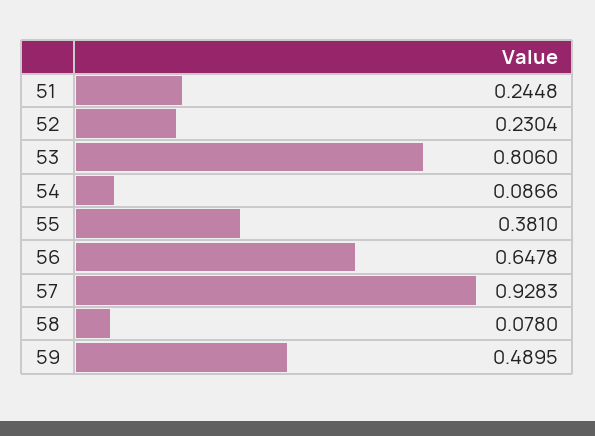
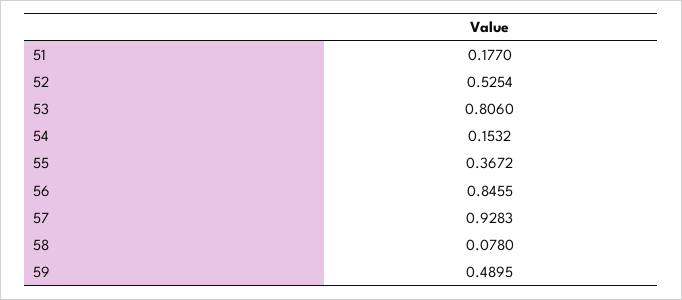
  {
-   "51": 0.2448,
+   "51": 0.177,
-   "52": 0.2304,
+   "52": 0.5254,
    "53": 0.806,
-   "54": 0.0866,
+   "54": 0.1532,
-   "55": 0.381,
+   "55": 0.3672,
-   "56": 0.6478,
+   "56": 0.8455,
    "57": 0.9283,
    "58": 0.078,
    "59": 0.4895
  }

